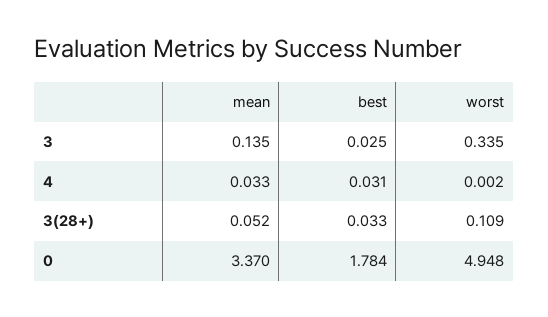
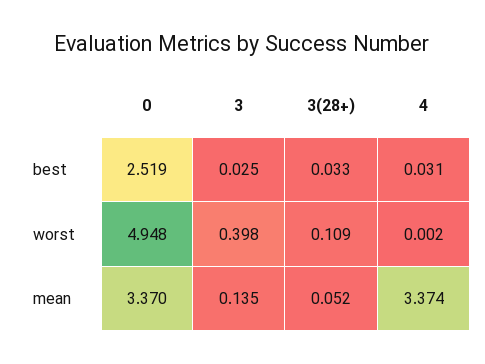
  {
    "mean": {
      "3": 0.135,
-     "4": 0.033,
+     "4": 3.374,
      "3(28+)": 0.052,
      "0": 3.37
    },
    "best": {
      "3": 0.025,
      "4": 0.031,
      "3(28+)": 0.033,
-     "0": 1.784
+     "0": 2.519
    },
    "worst": {
-     "3": 0.335,
+     "3": 0.398,
      "4": 0.002,
      "3(28+)": 0.109,
      "0": 4.948
    }
  }

